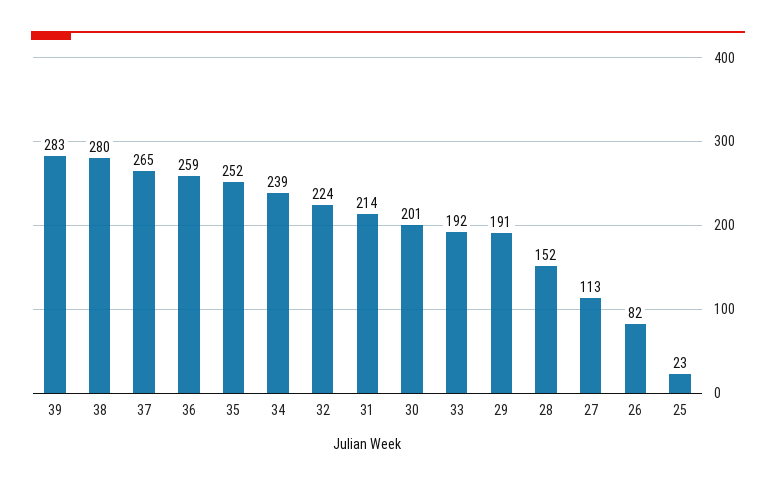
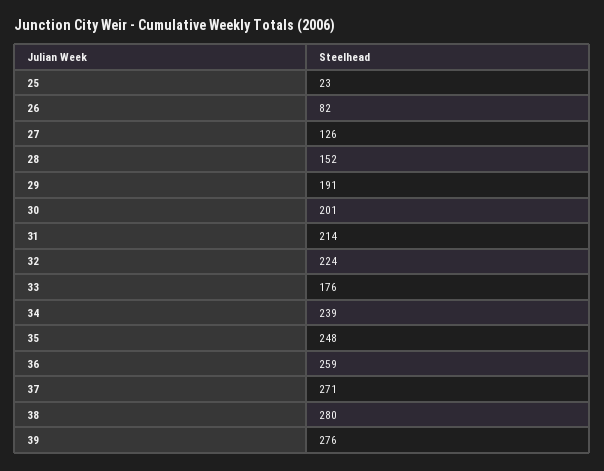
  {
-   "39": 283,
+   "39": 276,
    "38": 280,
-   "37": 265,
+   "37": 271,
    "36": 259,
-   "35": 252,
+   "35": 248,
    "34": 239,
    "32": 224,
    "31": 214,
    "30": 201,
-   "33": 192,
+   "33": 176,
    "29": 191,
    "28": 152,
-   "27": 113,
+   "27": 126,
    "26": 82,
    "25": 23
  }

